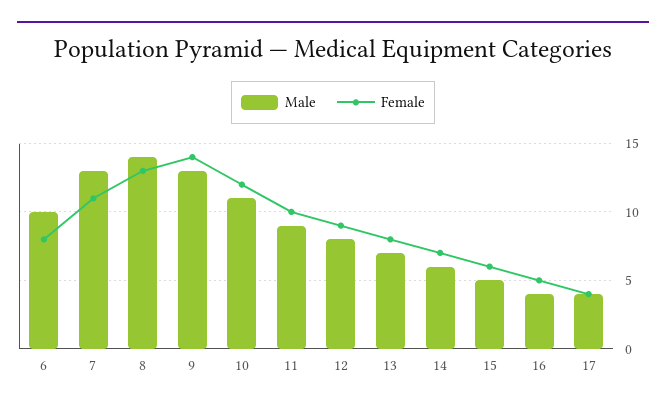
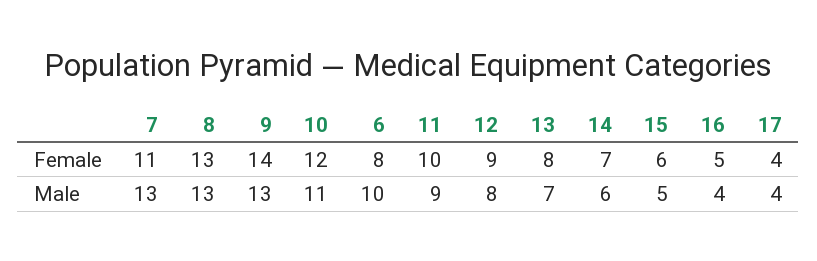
  {
    "Male": {
      "6": 10,
      "7": 13,
-     "8": 14,
+     "8": 13,
      "9": 13,
      "10": 11,
      "11": 9,
      "12": 8,
      "13": 7,
      "14": 6,
      "15": 5,
      "16": 4,
      "17": 4
    },
    "Female": {
      "6": 8,
      "7": 11,
      "8": 13,
      "9": 14,
      "10": 12,
      "11": 10,
      "12": 9,
      "13": 8,
      "14": 7,
      "15": 6,
      "16": 5,
      "17": 4
    }
  }

